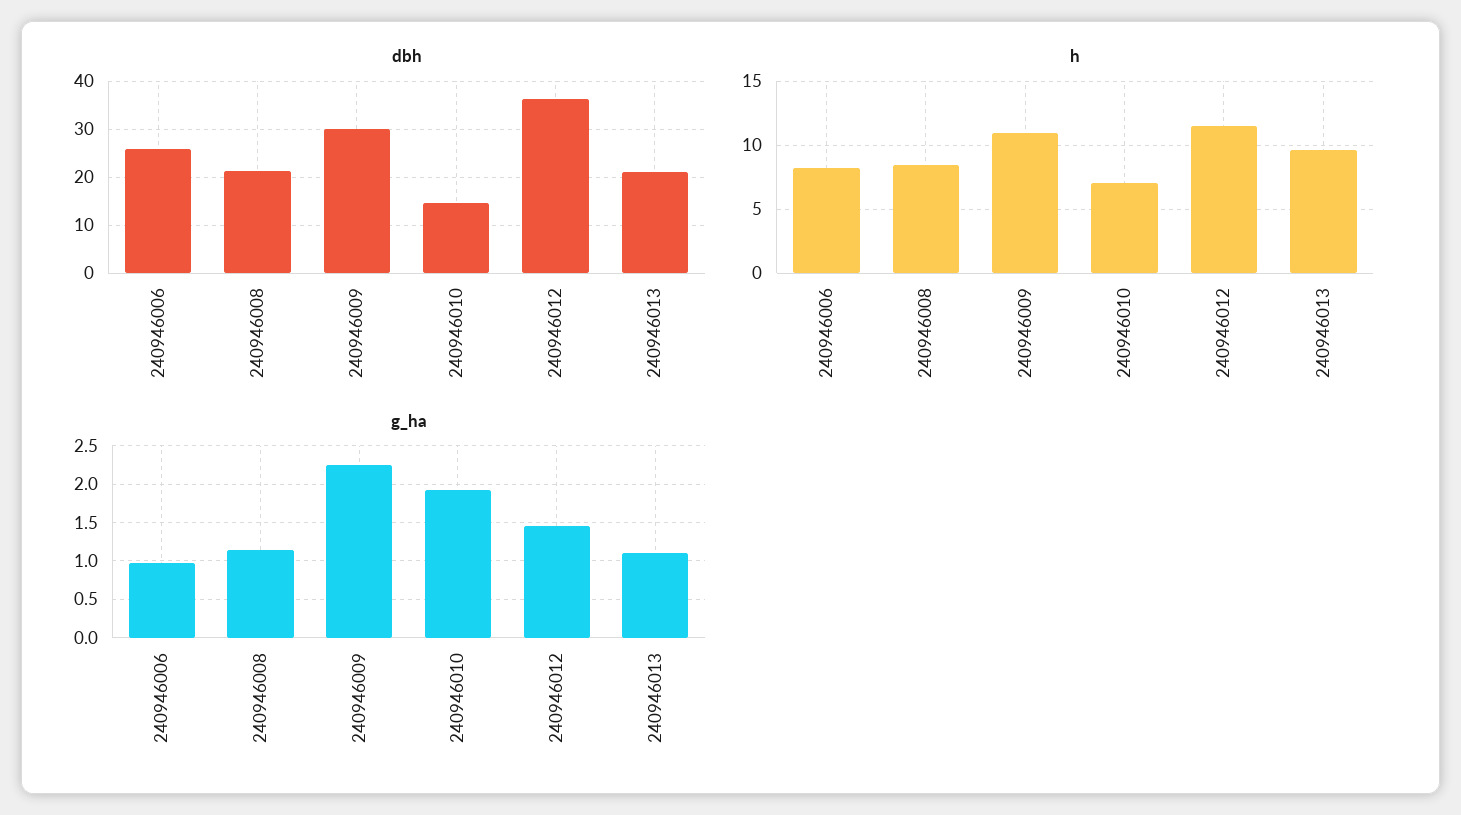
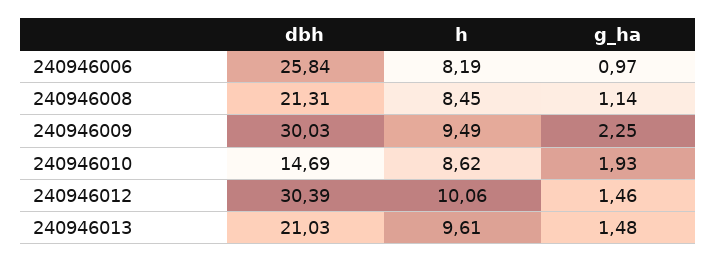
  {
    "dbh": {
      "240946006": 25.84,
      "240946008": 21.31,
      "240946009": 30.03,
      "240946010": 14.69,
-     "240946012": 36,
+     "240946012": 30.39,
      "240946013": 21.03
    },
    "h": {
      "240946006": 8.19,
      "240946008": 8.45,
-     "240946009": 11,
+     "240946009": 9.49,
-     "240946010": 7,
+     "240946010": 8.62,
-     "240946012": 11.5,
+     "240946012": 10.06,
      "240946013": 9.61
    },
    "g_ha": {
      "240946006": 0.97,
      "240946008": 1.14,
      "240946009": 2.25,
      "240946010": 1.93,
      "240946012": 1.46,
-     "240946013": 1.1
+     "240946013": 1.48
    }
  }

